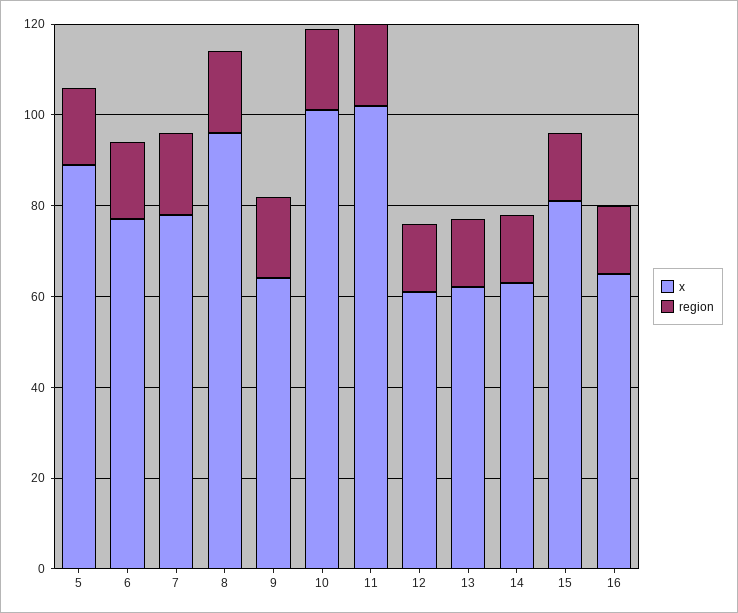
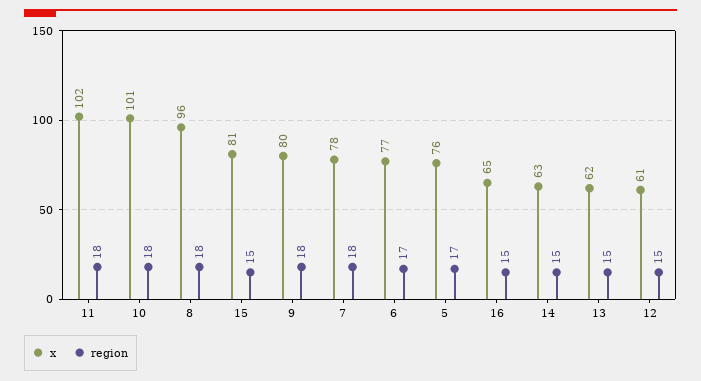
  {
    "x": {
-     "5": 90,
+     "5": 76,
      "6": 77,
      "7": 78,
      "8": 96,
-     "9": 65,
+     "9": 80,
      "10": 101,
      "11": 102,
      "12": 61,
      "13": 62,
      "14": 63,
      "15": 81,
      "16": 65
    },
    "region": {
      "5": 17,
      "6": 17,
      "7": 18,
      "8": 18,
      "9": 18,
      "10": 18,
      "11": 18,
      "12": 15,
      "13": 15,
      "14": 15,
      "15": 15,
      "16": 15
    }
  }

